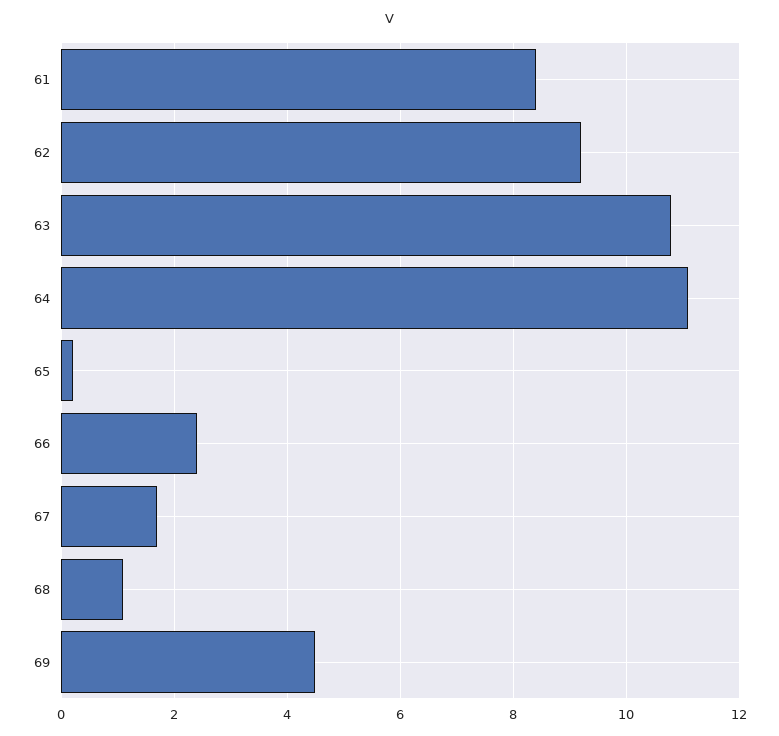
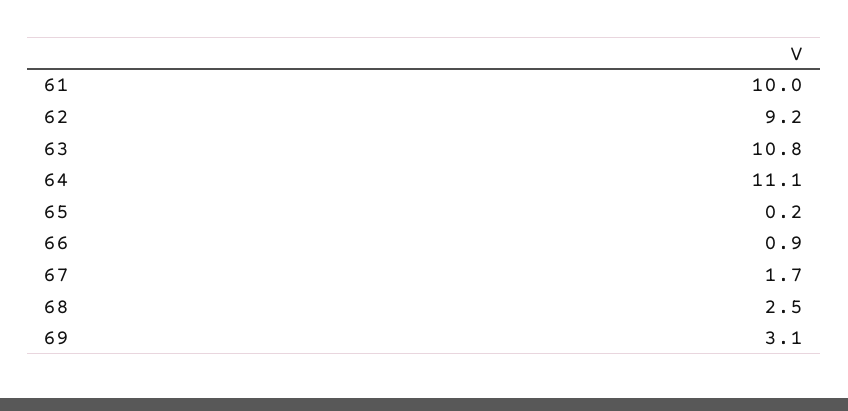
  {
-   "61": 8.5,
+   "61": 10,
    "62": 9.2,
    "63": 10.8,
    "64": 11.1,
    "65": 0.2,
-   "66": 2.5,
+   "66": 0.9,
    "67": 1.7,
-   "68": 1,
+   "68": 2.5,
-   "69": 4.5
+   "69": 3.1
  }

